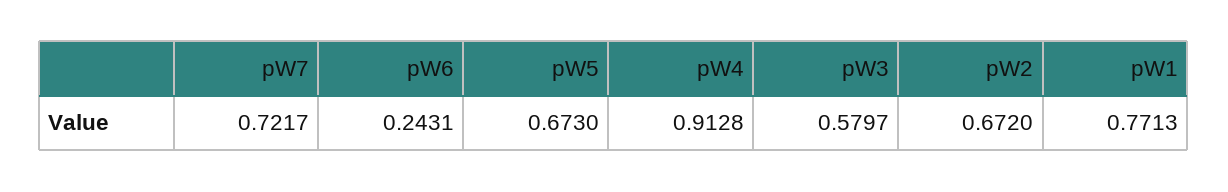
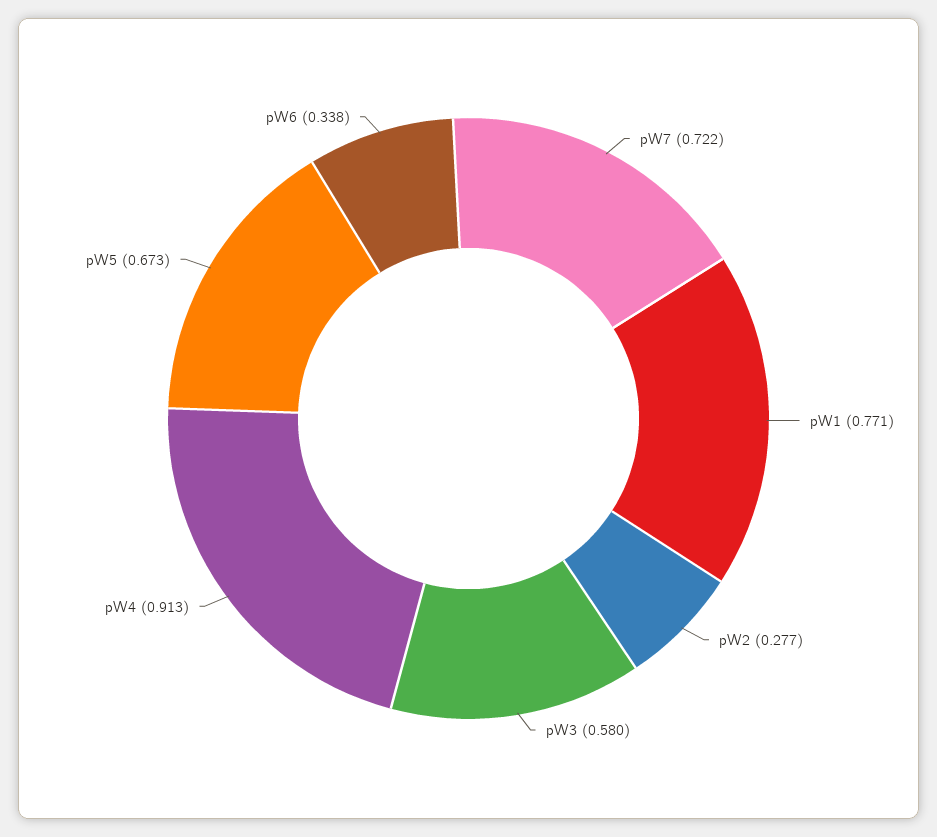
  {
    "pW7": 0.7217,
-   "pW6": 0.2431,
+   "pW6": 0.338,
    "pW5": 0.673,
    "pW4": 0.9128,
    "pW3": 0.5797,
-   "pW2": 0.672,
+   "pW2": 0.277,
    "pW1": 0.7713
  }

